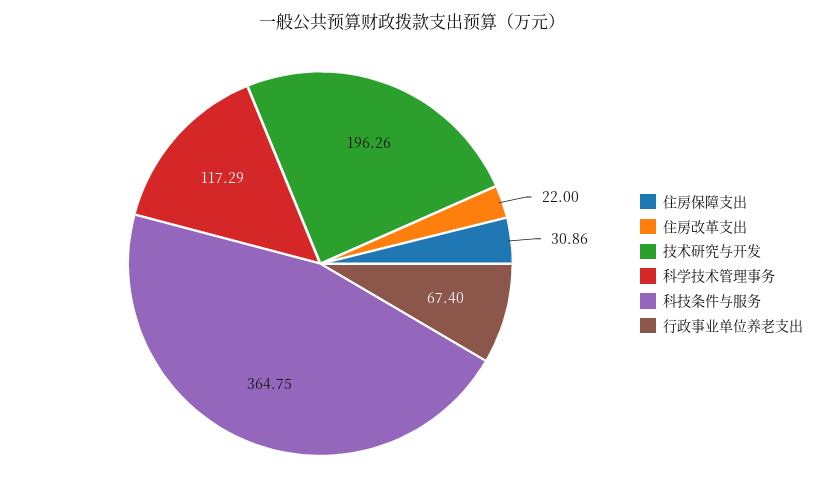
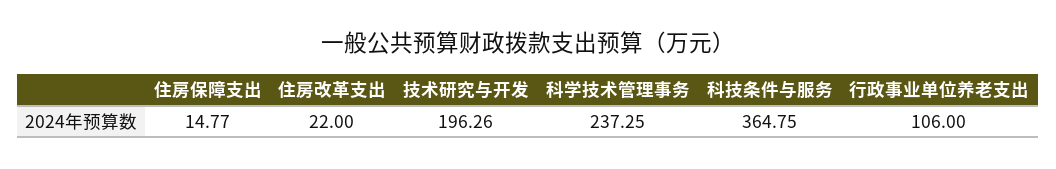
  {
-   "住房保障支出": 30.86,
+   "住房保障支出": 14.77,
    "住房改革支出": 22,
    "技术研究与开发": 196.26,
-   "科学技术管理事务": 117.29,
+   "科学技术管理事务": 237.25,
    "科技条件与服务": 364.75,
-   "行政事业单位养老支出": 67.4
+   "行政事业单位养老支出": 106
  }

